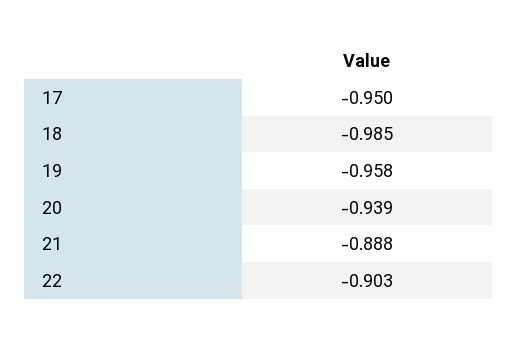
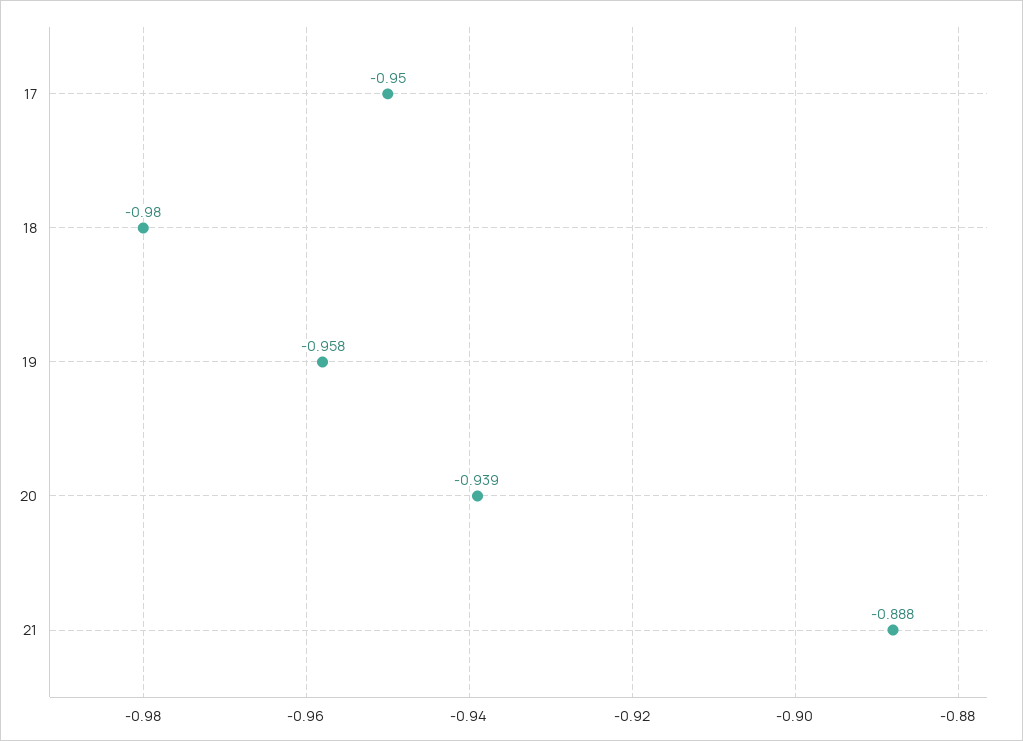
  {
    "17": -0.95,
-   "18": -0.985,
+   "18": -0.98,
    "19": -0.958,
    "20": -0.939,
-   "21": -0.888,
+   "21": -0.888
-   "22": -0.903
  }

